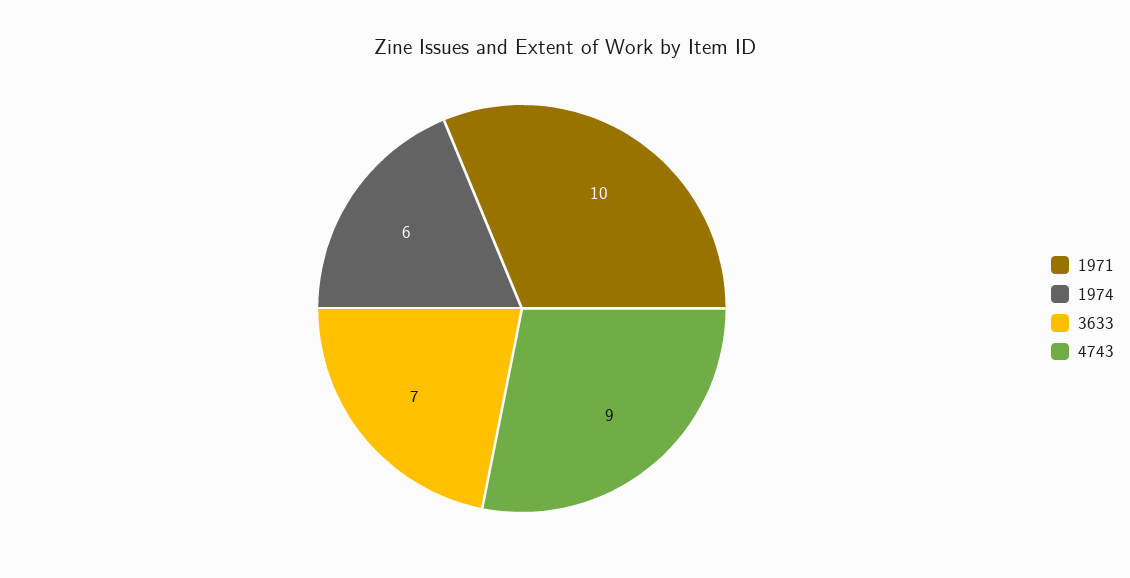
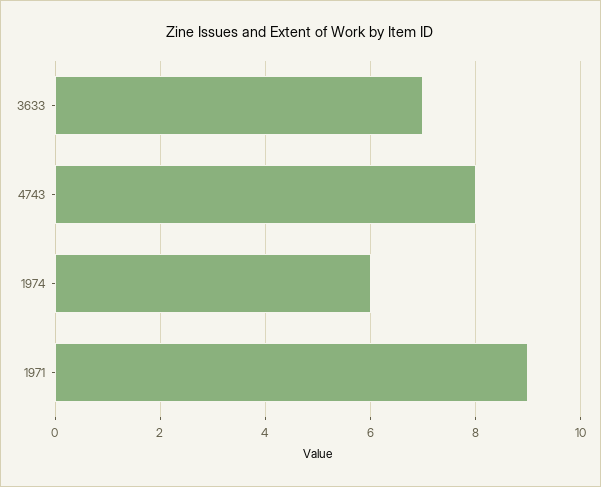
  {
-   "1971": 10,
+   "1971": 9,
    "1974": 6,
    "3633": 7,
-   "4743": 9
+   "4743": 8
  }

